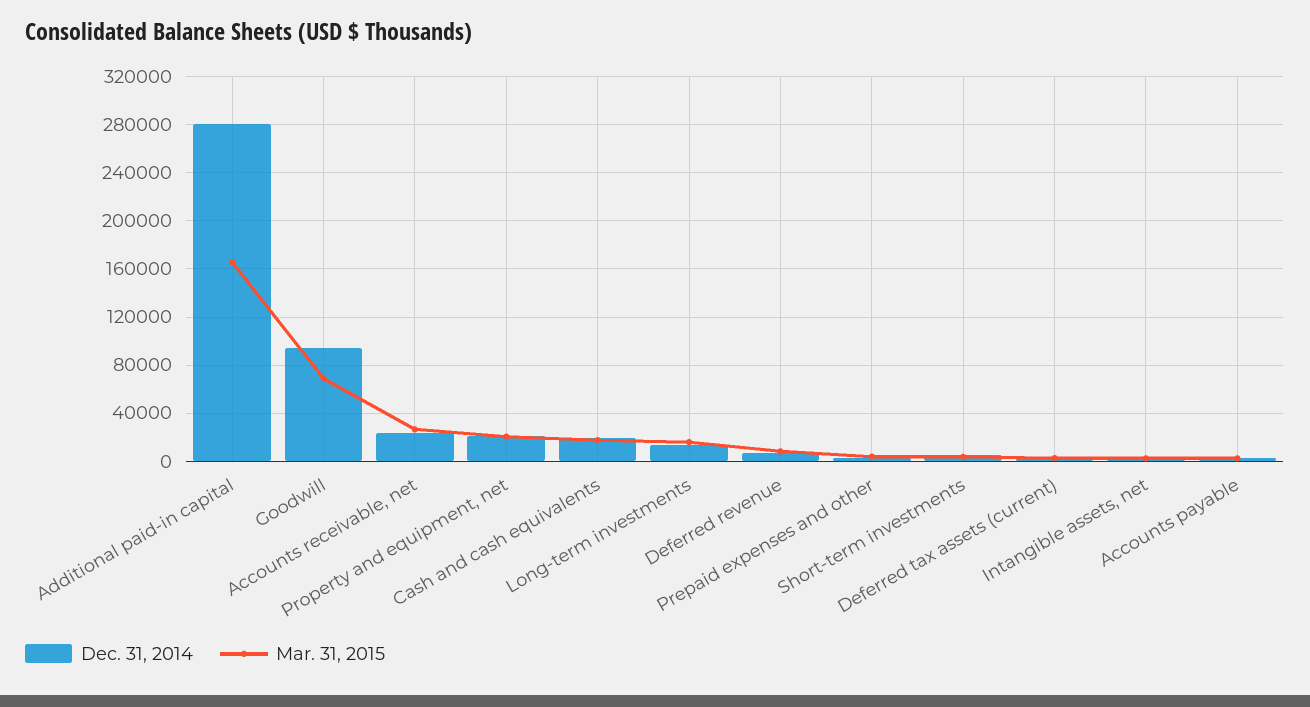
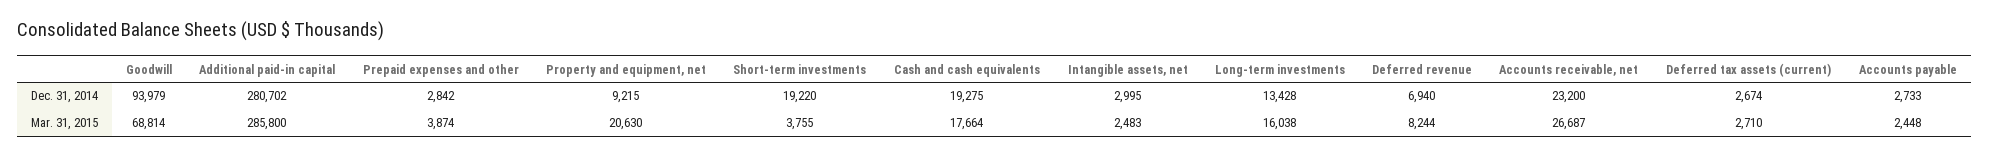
  {
    "Dec. 31, 2014": {
      "Additional paid-in capital": 280702,
      "Goodwill": 93979,
      "Accounts receivable, net": 23200,
-     "Property and equipment, net": 20000,
+     "Property and equipment, net": 9215,
      "Cash and cash equivalents": 19275,
      "Long-term investments": 13428,
      "Deferred revenue": 6940,
      "Prepaid expenses and other": 2842,
-     "Short-term investments": 5000,
+     "Short-term investments": 19220,
      "Deferred tax assets (current)": 2674,
      "Intangible assets, net": 2995,
      "Accounts payable": 2733
    },
    "Mar. 31, 2015": {
-     "Additional paid-in capital": 165000,
+     "Additional paid-in capital": 285800,
      "Goodwill": 68814,
      "Accounts receivable, net": 26687,
      "Property and equipment, net": 20630,
      "Cash and cash equivalents": 17664,
      "Long-term investments": 16038,
      "Deferred revenue": 8244,
      "Prepaid expenses and other": 3874,
      "Short-term investments": 3755,
      "Deferred tax assets (current)": 2710,
      "Intangible assets, net": 2483,
      "Accounts payable": 2448
    }
  }

